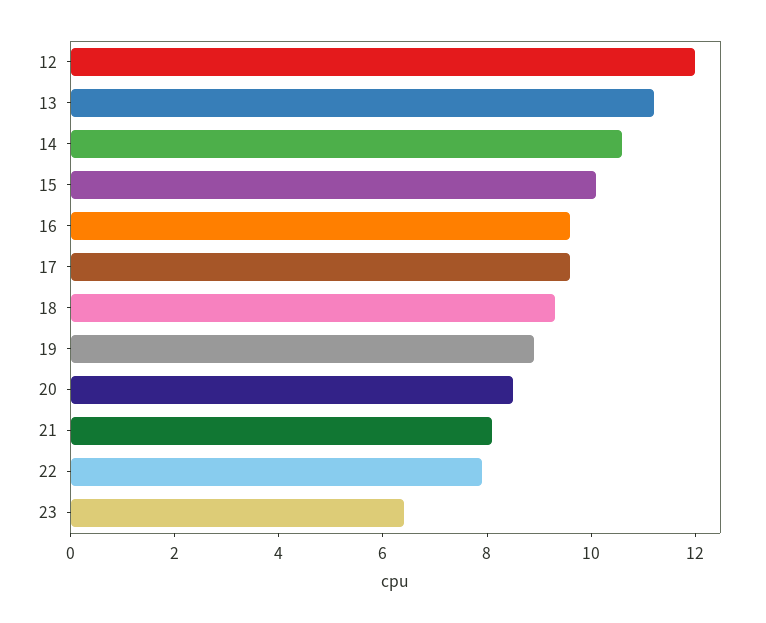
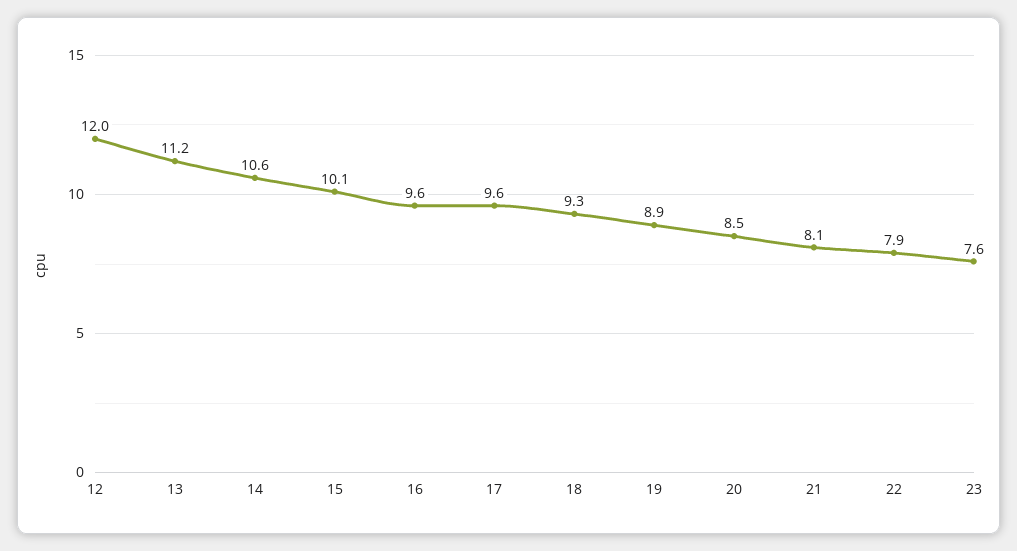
  {
    "12": 12,
    "13": 11.2,
    "14": 10.6,
    "15": 10.1,
    "16": 9.6,
    "17": 9.6,
    "18": 9.3,
    "19": 8.9,
    "20": 8.5,
    "21": 8.1,
    "22": 7.9,
-   "23": 6.5
+   "23": 7.6
  }

